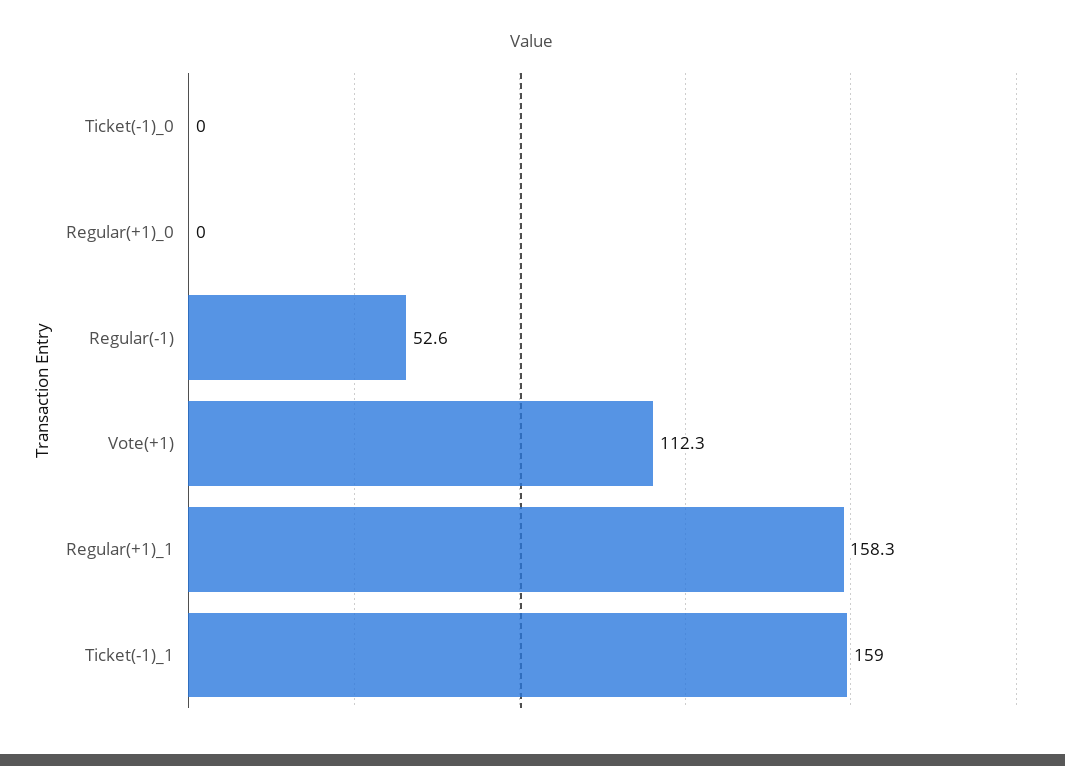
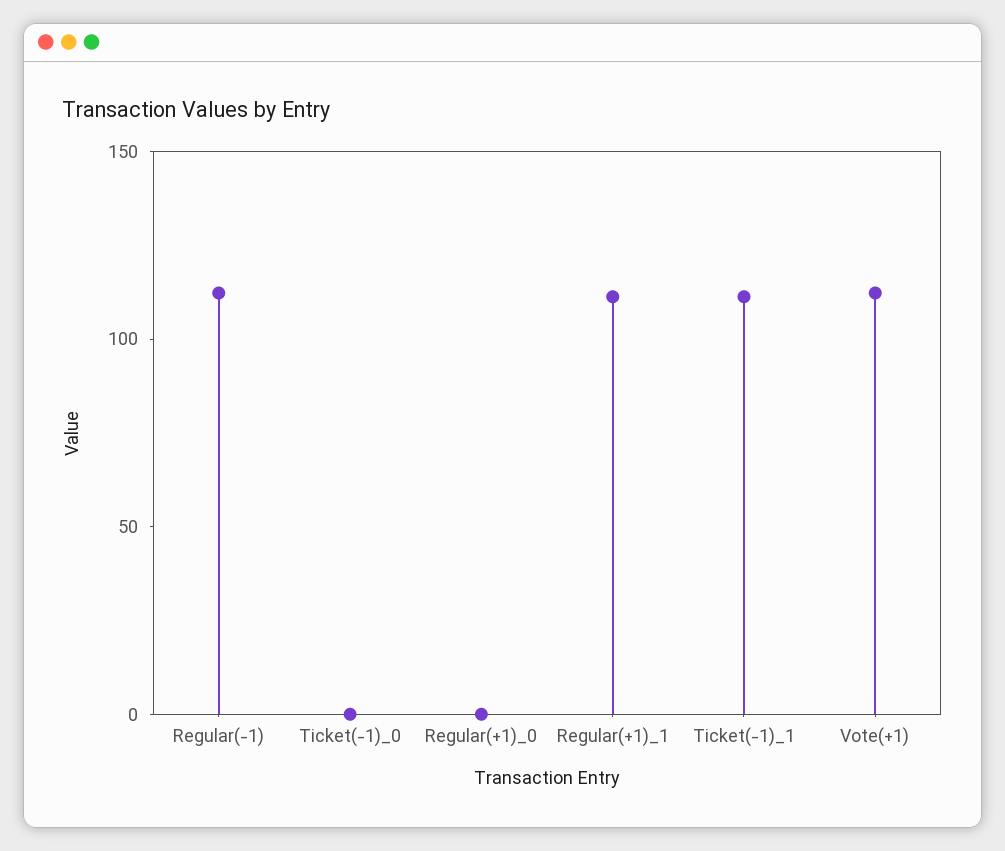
  {
    "Ticket(-1)_0": 0,
    "Regular(+1)_0": 0,
-   "Regular(-1)": 52.6,
+   "Regular(-1)": 110,
    "Vote(+1)": 112.3,
-   "Regular(+1)_1": 158.3,
+   "Regular(+1)_1": 110,
-   "Ticket(-1)_1": 159
+   "Ticket(-1)_1": 110
  }

